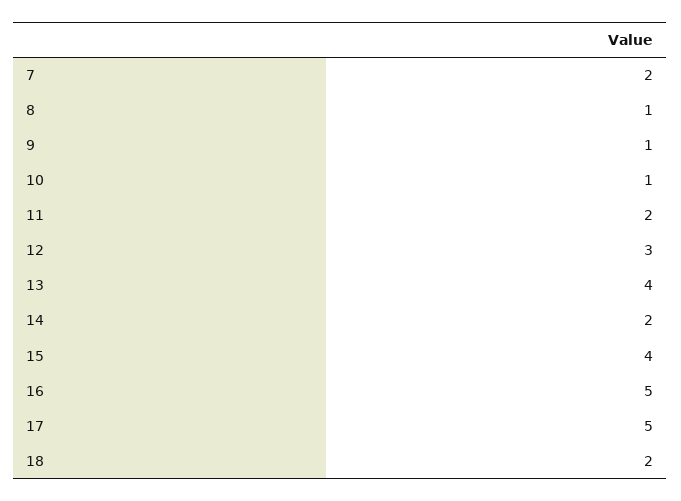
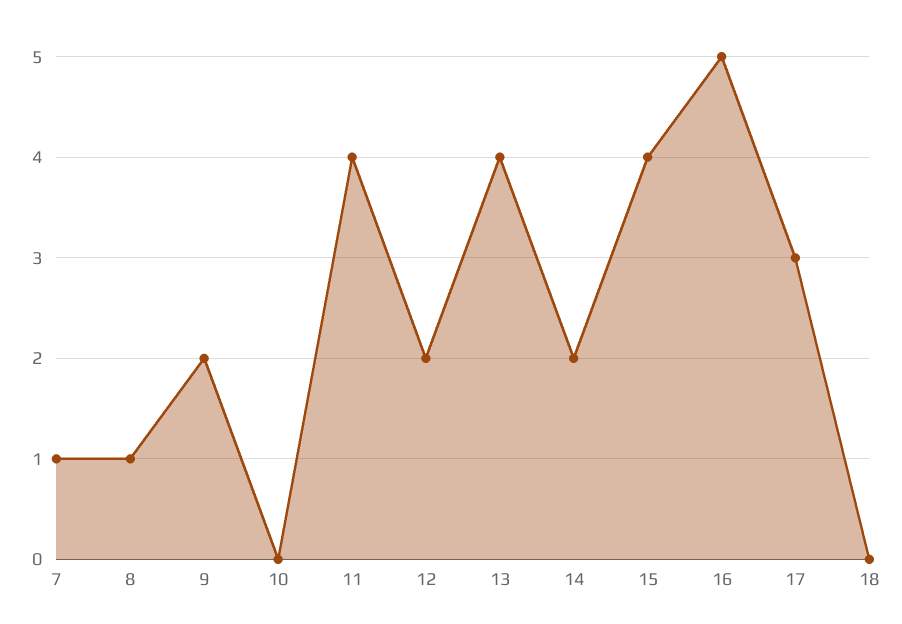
  {
-   "7": 2,
+   "7": 1,
    "8": 1,
-   "9": 1,
+   "9": 2,
-   "10": 1,
+   "10": 0,
-   "11": 2,
+   "11": 4,
-   "12": 3,
+   "12": 2,
    "13": 4,
    "14": 2,
    "15": 4,
    "16": 5,
-   "17": 5,
+   "17": 3,
-   "18": 2
+   "18": 0
  }

